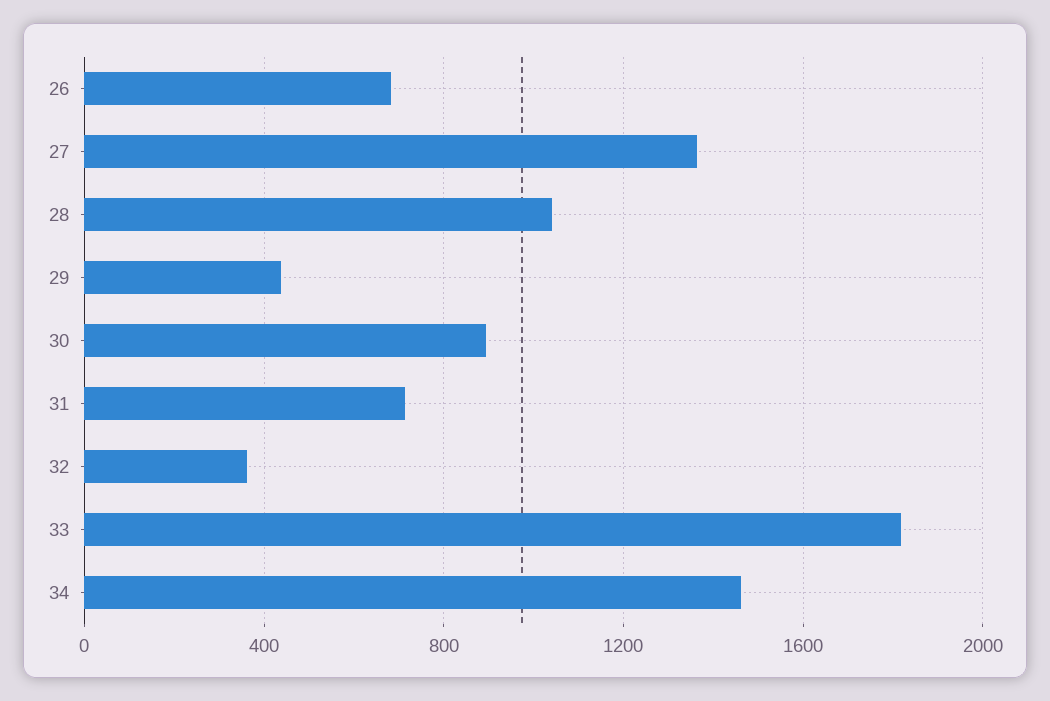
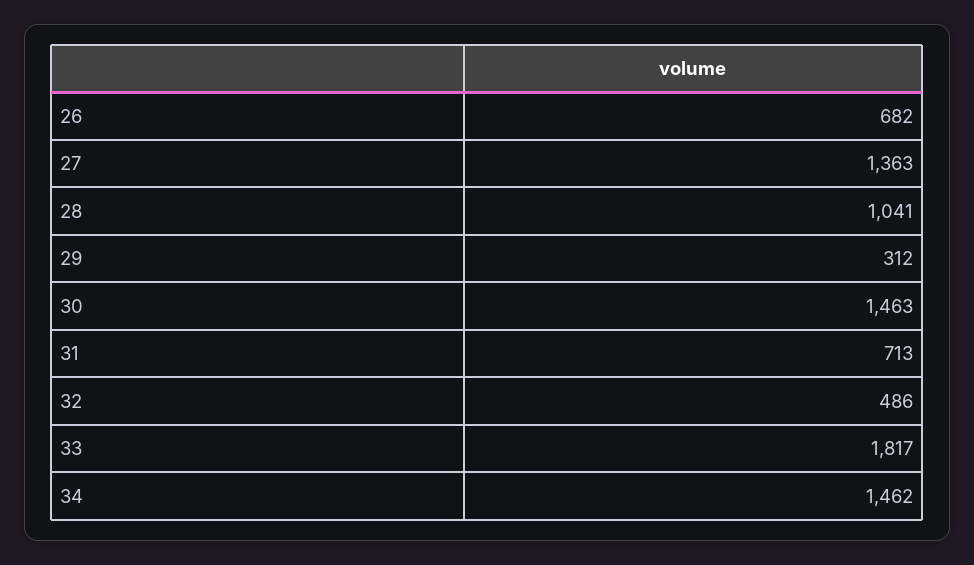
  {
    "26": 682,
    "27": 1363,
    "28": 1041,
-   "29": 450,
+   "29": 312,
-   "30": 900,
+   "30": 1463,
    "31": 713,
-   "32": 350,
+   "32": 486,
    "33": 1817,
    "34": 1462
  }

